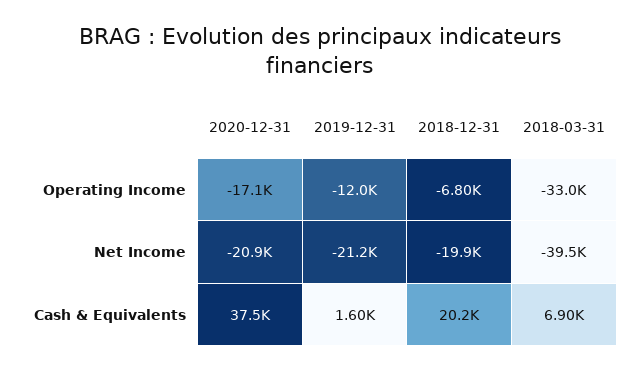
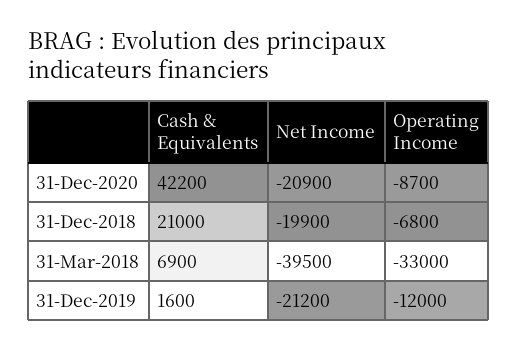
  {
    "2020-12-31": {
-     "Operating Income": -17100,
+     "Operating Income": -8700,
      "Net Income": -20900,
-     "Cash & Equivalents": 37500
+     "Cash & Equivalents": 42200
    },
    "2019-12-31": {
      "Operating Income": -12000,
      "Net Income": -21200,
      "Cash & Equivalents": 1600
    },
    "2018-12-31": {
      "Operating Income": -6800,
      "Net Income": -19900,
-     "Cash & Equivalents": 20200
+     "Cash & Equivalents": 21000
    },
    "2018-03-31": {
      "Operating Income": -33000,
      "Net Income": -39500,
      "Cash & Equivalents": 6900
    }
  }

